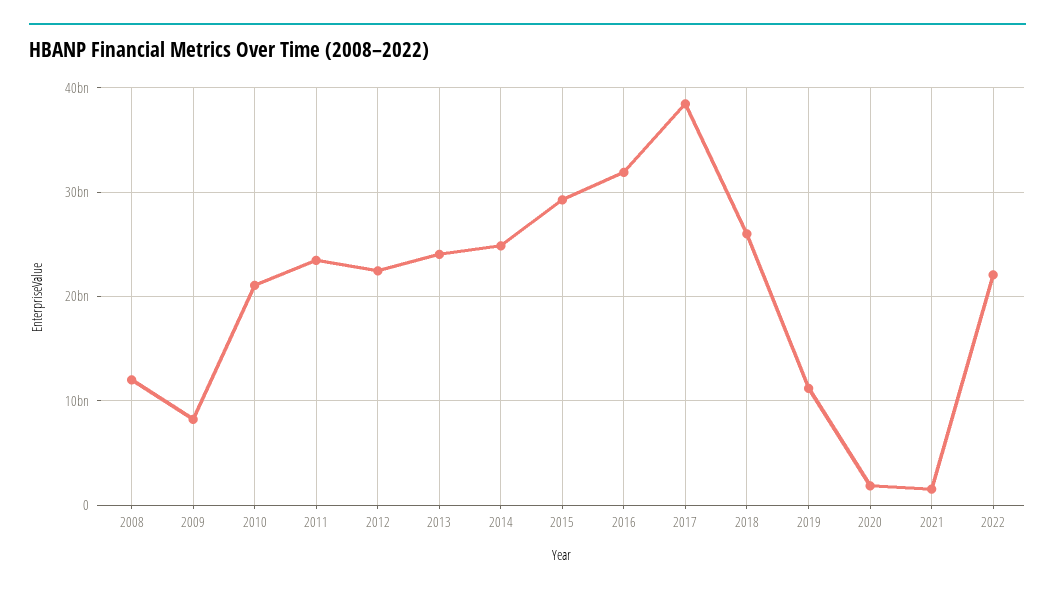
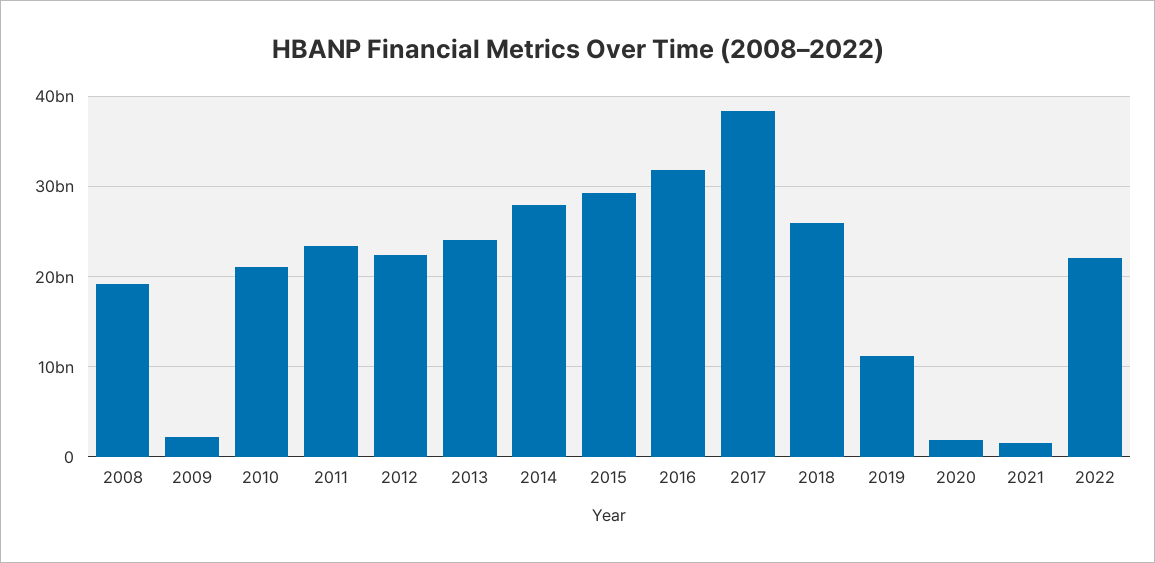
  {
-   "2008": 12000000000,
+   "2008": 19000000000,
-   "2009": 8000000000,
+   "2009": 2000000000,
    "2010": 21000000000,
    "2011": 23000000000,
    "2012": 22000000000,
    "2013": 24000000000,
-   "2014": 25000000000,
+   "2014": 28000000000,
    "2015": 29000000000,
    "2016": 32000000000,
    "2017": 38000000000,
    "2018": 26000000000,
    "2019": 11000000000,
    "2020": 2000000000,
    "2021": 2000000000,
    "2022": 22000000000
  }

